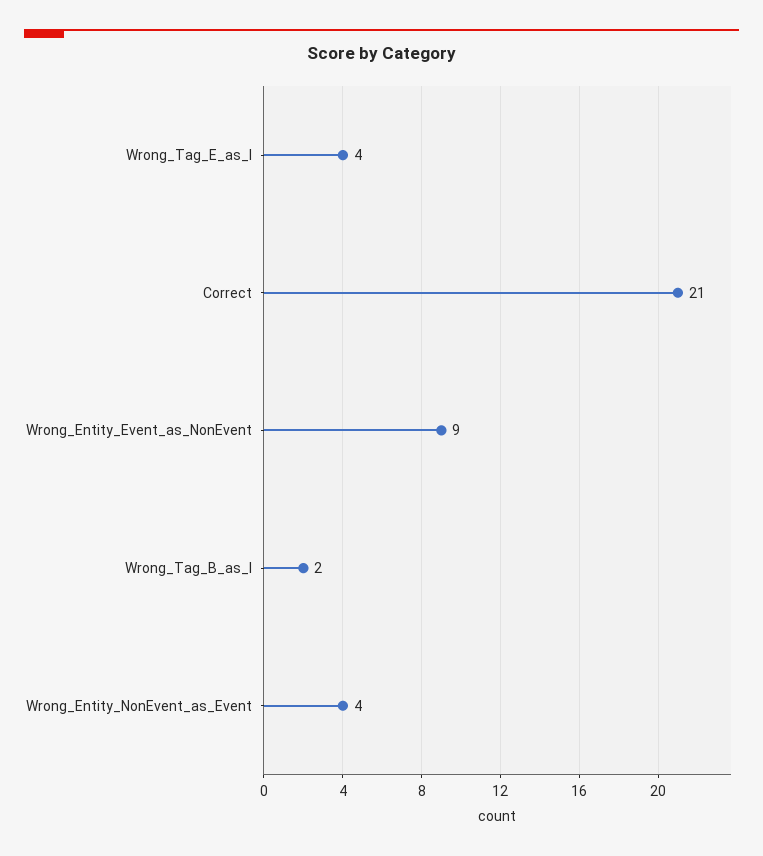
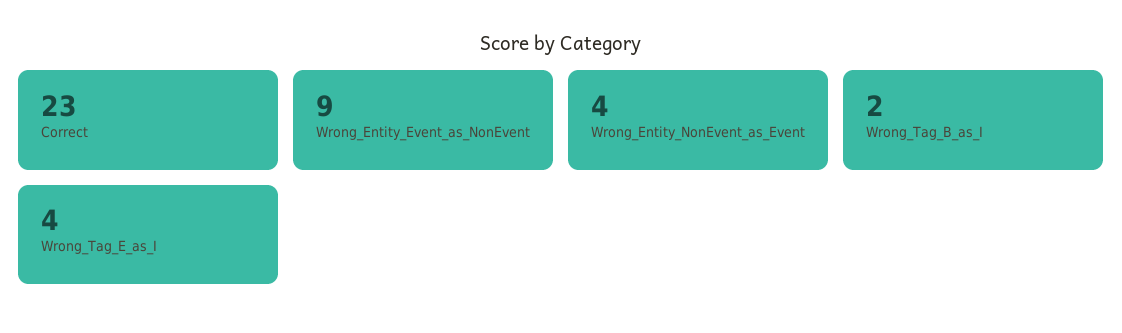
  {
    "Wrong_Tag_E_as_I": 4,
-   "Correct": 21,
+   "Correct": 23,
    "Wrong_Entity_Event_as_NonEvent": 9,
    "Wrong_Tag_B_as_I": 2,
    "Wrong_Entity_NonEvent_as_Event": 4
  }

